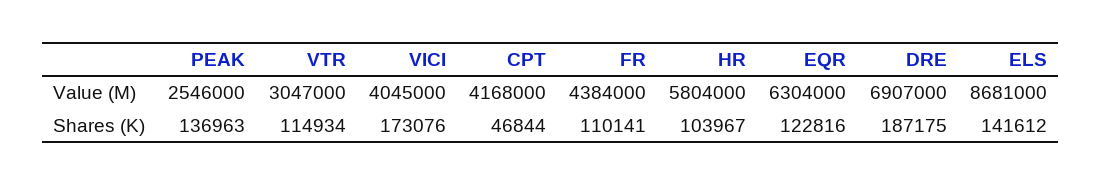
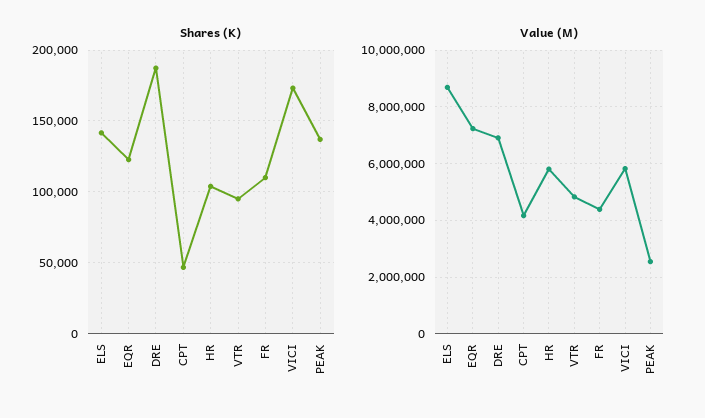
  {
    "Value (M)": {
      "PEAK": 2546000,
-     "VTR": 3047000,
+     "VTR": 4750000,
-     "VICI": 4045000,
+     "VICI": 5750000,
      "CPT": 4168000,
      "FR": 4384000,
      "HR": 5804000,
-     "EQR": 6304000,
+     "EQR": 7250000,
      "DRE": 6907000,
      "ELS": 8681000
    },
    "Shares (K)": {
      "PEAK": 136963,
-     "VTR": 114934,
+     "VTR": 95000,
      "VICI": 173076,
      "CPT": 46844,
      "FR": 110141,
      "HR": 103967,
      "EQR": 122816,
      "DRE": 187175,
      "ELS": 141612
    }
  }

